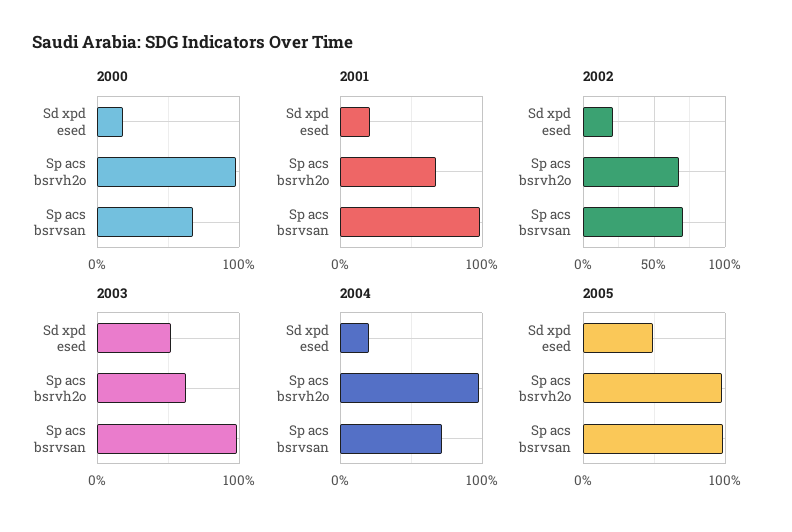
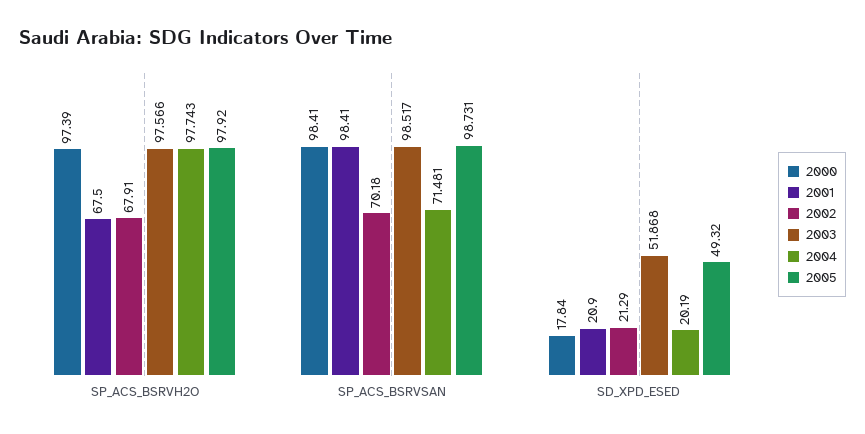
  {
    "2000": {
      "Sd xpd esed": 17.84,
      "Sp acs bsrvh2o": 97.39,
-     "Sp acs bsrvsan": 70
+     "Sp acs bsrvsan": 98.41
    },
    "2001": {
      "Sd xpd esed": 20.9,
      "Sp acs bsrvh2o": 67.5,
      "Sp acs bsrvsan": 98.41
    },
    "2002": {
      "Sd xpd esed": 21.29,
      "Sp acs bsrvh2o": 67.91,
      "Sp acs bsrvsan": 70.18
    },
    "2003": {
      "Sd xpd esed": 51.868,
-     "Sp acs bsrvh2o": 60,
+     "Sp acs bsrvh2o": 97.566,
      "Sp acs bsrvsan": 98.517
    },
    "2004": {
      "Sd xpd esed": 20.19,
      "Sp acs bsrvh2o": 97.743,
      "Sp acs bsrvsan": 71.481
    },
    "2005": {
      "Sd xpd esed": 49.32,
      "Sp acs bsrvh2o": 97.92,
      "Sp acs bsrvsan": 98.731
    }
  }

